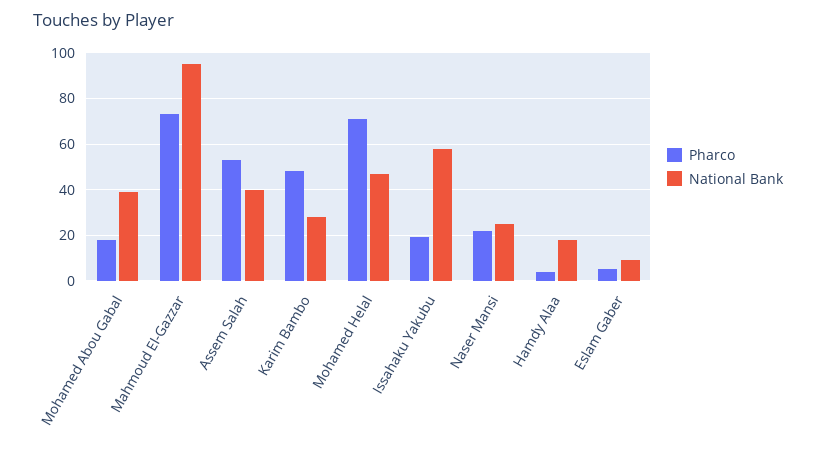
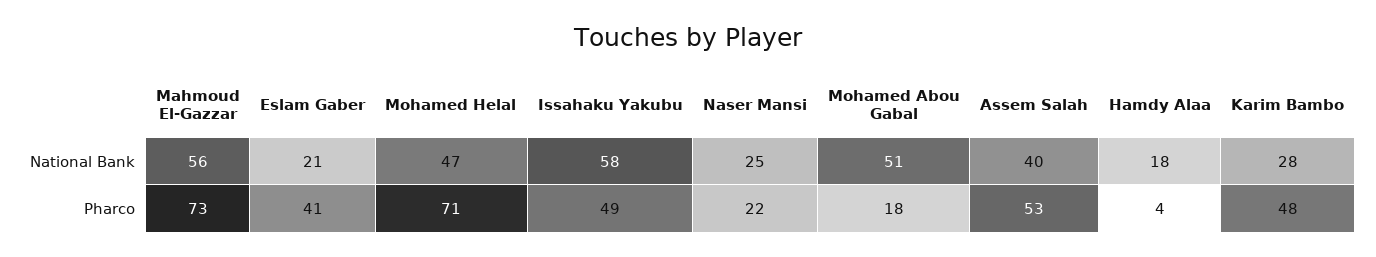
  {
    "Pharco": {
      "Mohamed Abou Gabal": 18,
      "Mahmoud El-Gazzar": 73,
      "Assem Salah": 53,
      "Karim Bambo": 48,
      "Mohamed Helal": 71,
-     "Issahaku Yakubu": 20,
+     "Issahaku Yakubu": 49,
      "Naser Mansi": 22,
      "Hamdy Alaa": 4,
-     "Eslam Gaber": 5
+     "Eslam Gaber": 41
    },
    "National Bank": {
-     "Mohamed Abou Gabal": 40,
+     "Mohamed Abou Gabal": 51,
-     "Mahmoud El-Gazzar": 95,
+     "Mahmoud El-Gazzar": 56,
      "Assem Salah": 40,
      "Karim Bambo": 28,
      "Mohamed Helal": 47,
      "Issahaku Yakubu": 58,
      "Naser Mansi": 25,
      "Hamdy Alaa": 18,
-     "Eslam Gaber": 10
+     "Eslam Gaber": 21
    }
  }

